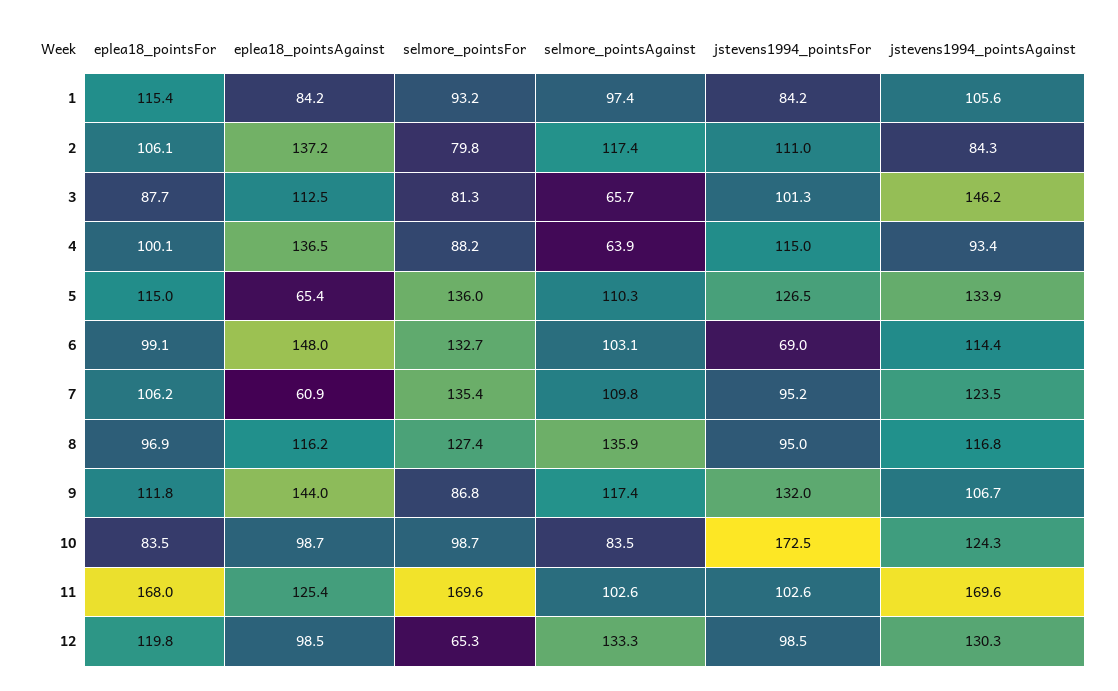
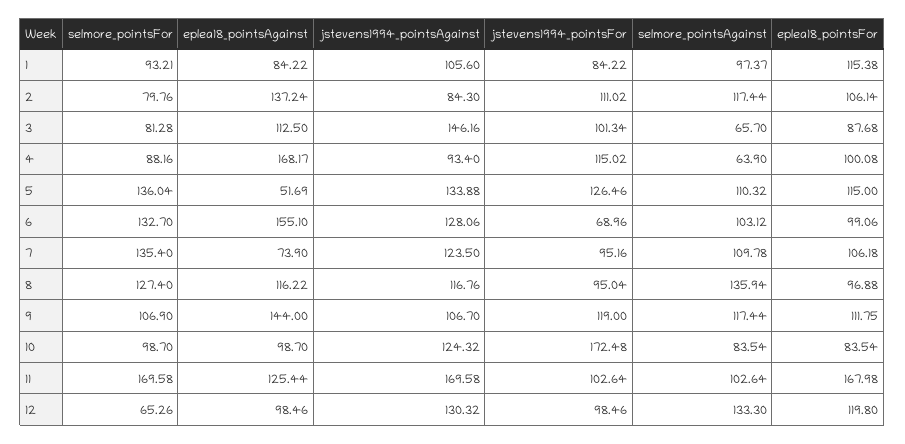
  {
    "eplea18_pointsFor": {
      "1": 115.38,
      "2": 106.14,
      "3": 87.68,
      "4": 100.08,
      "5": 115,
      "6": 99.06,
      "7": 106.18,
      "8": 96.88,
      "9": 111.75,
      "10": 83.54,
      "11": 167.98,
      "12": 119.8
    },
    "eplea18_pointsAgainst": {
      "1": 84.22,
      "2": 137.24,
      "3": 112.5,
-     "4": 136.5,
+     "4": 168.17,
-     "5": 65.4,
+     "5": 51.69,
-     "6": 148,
+     "6": 155.1,
-     "7": 60.9,
+     "7": 73.9,
      "8": 116.22,
      "9": 144,
      "10": 98.7,
      "11": 125.44,
      "12": 98.46
    },
    "selmore_pointsFor": {
      "1": 93.21,
      "2": 79.76,
      "3": 81.28,
      "4": 88.16,
      "5": 136.04,
      "6": 132.7,
      "7": 135.4,
      "8": 127.4,
-     "9": 86.8,
+     "9": 106.9,
      "10": 98.7,
      "11": 169.58,
      "12": 65.26
    },
    "selmore_pointsAgainst": {
      "1": 97.37,
      "2": 117.44,
      "3": 65.7,
      "4": 63.9,
      "5": 110.32,
      "6": 103.12,
      "7": 109.78,
      "8": 135.94,
      "9": 117.44,
      "10": 83.54,
      "11": 102.64,
      "12": 133.3
    },
    "jstevens1994_pointsFor": {
      "1": 84.22,
      "2": 111.02,
      "3": 101.34,
      "4": 115.02,
      "5": 126.46,
      "6": 68.96,
      "7": 95.16,
      "8": 95.04,
-     "9": 132,
+     "9": 119,
      "10": 172.48,
      "11": 102.64,
      "12": 98.46
    },
    "jstevens1994_pointsAgainst": {
      "1": 105.6,
      "2": 84.3,
      "3": 146.16,
      "4": 93.4,
      "5": 133.88,
-     "6": 114.4,
+     "6": 128.06,
      "7": 123.5,
      "8": 116.76,
      "9": 106.7,
      "10": 124.32,
      "11": 169.58,
      "12": 130.32
    }
  }

